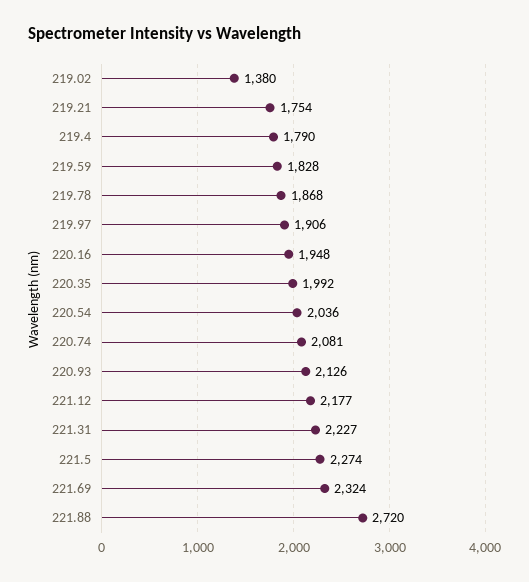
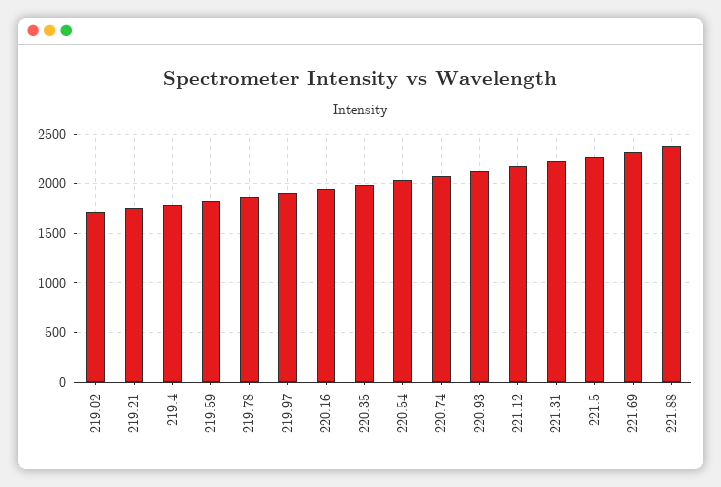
  {
-   "219.02": 1380,
+   "219.02": 1700,
    "219.21": 1754,
    "219.4": 1790,
    "219.59": 1828,
    "219.78": 1868,
    "219.97": 1906,
    "220.16": 1948,
    "220.35": 1992,
    "220.54": 2036,
    "220.74": 2081,
    "220.93": 2126,
    "221.12": 2177,
    "221.31": 2227,
    "221.5": 2274,
    "221.69": 2324,
-   "221.88": 2720
+   "221.88": 2400
  }

